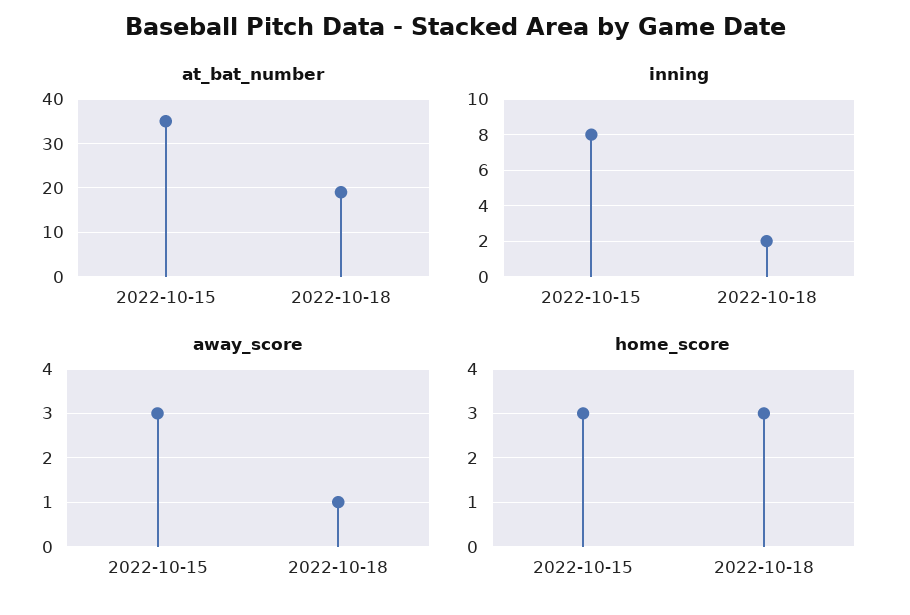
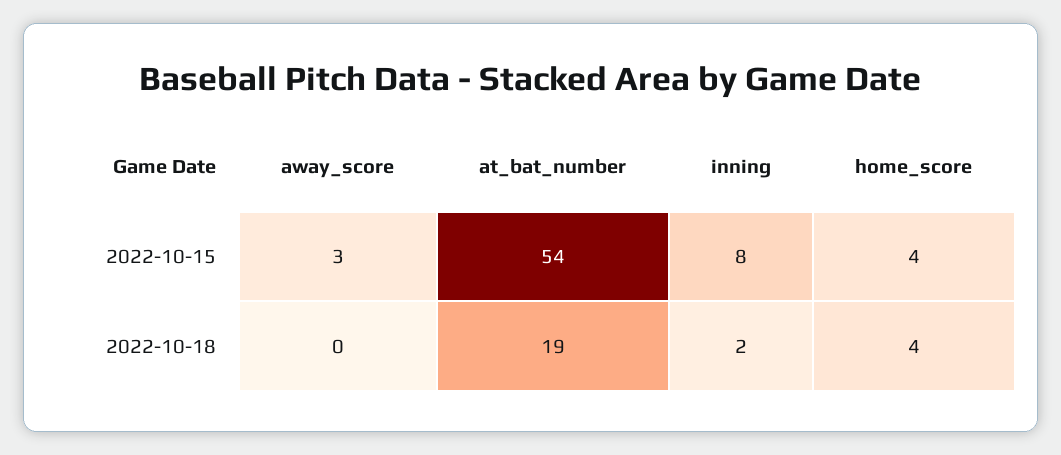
  {
    "at_bat_number": {
-     "2022-10-15": 35,
+     "2022-10-15": 54,
      "2022-10-18": 19
    },
    "inning": {
      "2022-10-15": 8,
      "2022-10-18": 2
    },
    "away_score": {
      "2022-10-15": 3,
-     "2022-10-18": 1
+     "2022-10-18": 0
    },
    "home_score": {
-     "2022-10-15": 3,
+     "2022-10-15": 4,
-     "2022-10-18": 3
+     "2022-10-18": 4
    }
  }

